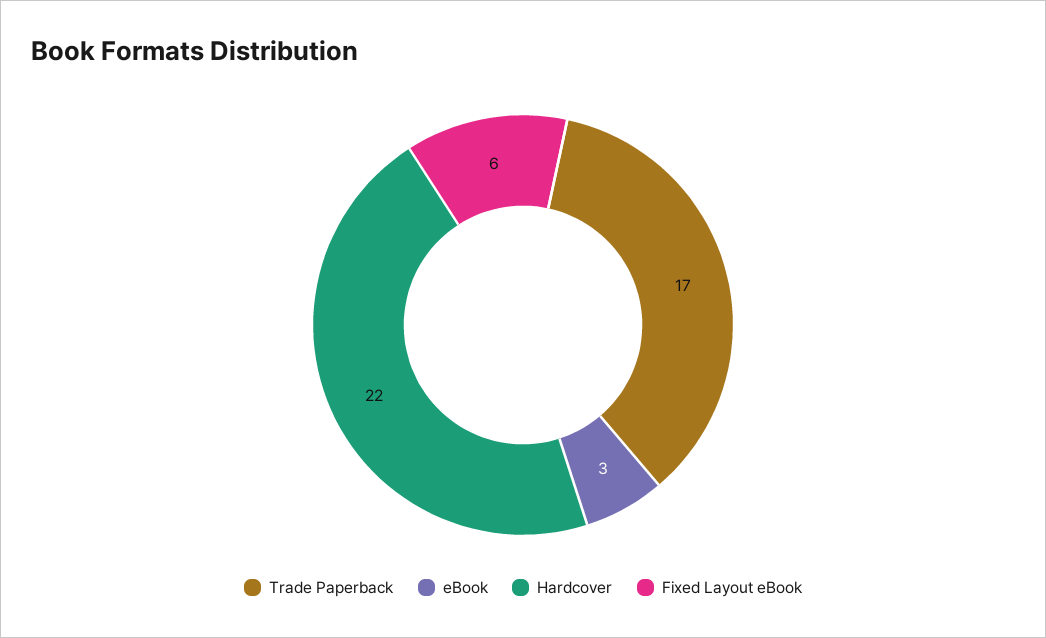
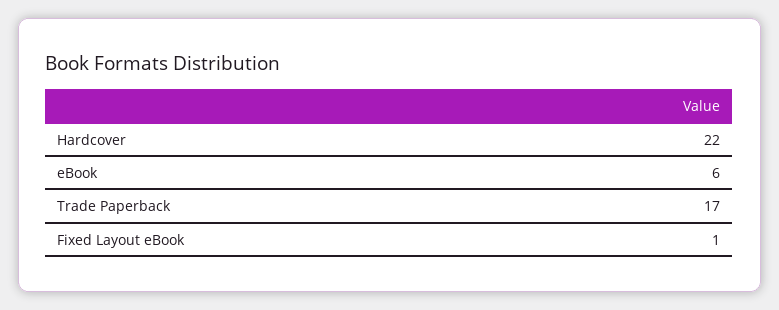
  {
    "Trade Paperback": 17,
-   "eBook": 3,
+   "eBook": 6,
    "Hardcover": 22,
-   "Fixed Layout eBook": 6
+   "Fixed Layout eBook": 1
  }

